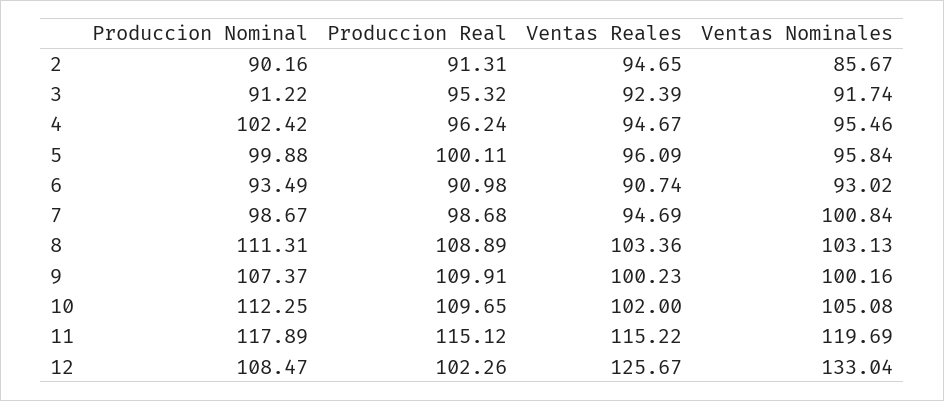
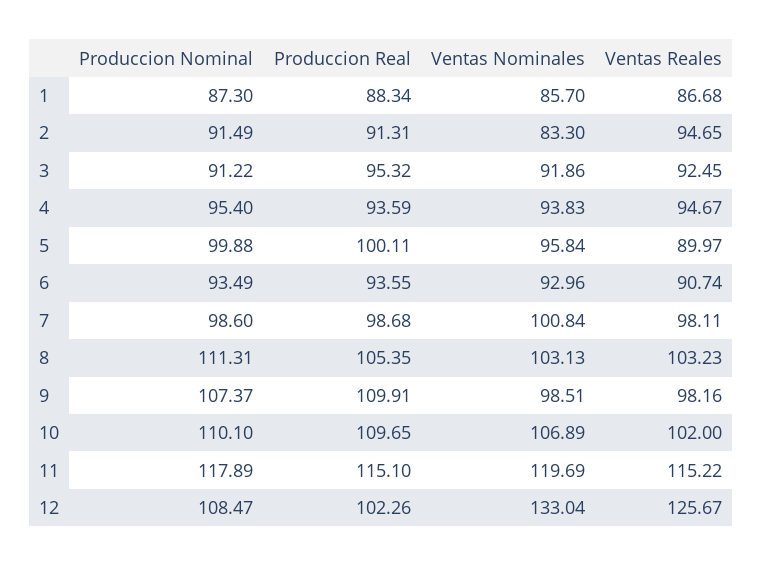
  {
    "Produccion Nominal": {
-     "2": 90.16,
+     "2": 91.49,
      "3": 91.22,
-     "4": 102.42,
+     "4": 95.4,
      "5": 99.88,
      "6": 93.49,
-     "7": 98.67,
+     "7": 98.6,
      "8": 111.31,
      "9": 107.37,
-     "10": 112.25,
+     "10": 110.1,
      "11": 117.89,
-     "12": 108.47
+     "12": 108.47,
+     "1": 87.3
    },
    "Produccion Real": {
      "2": 91.31,
      "3": 95.32,
-     "4": 96.24,
+     "4": 93.59,
      "5": 100.11,
-     "6": 90.98,
+     "6": 93.55,
      "7": 98.68,
-     "8": 108.89,
+     "8": 105.35,
      "9": 109.91,
      "10": 109.65,
-     "11": 115.12,
+     "11": 115.1,
-     "12": 102.26
+     "12": 102.26,
+     "1": 88.34
    },
    "Ventas Reales": {
      "2": 94.65,
-     "3": 92.39,
+     "3": 92.45,
      "4": 94.67,
-     "5": 96.09,
+     "5": 89.97,
      "6": 90.74,
-     "7": 94.69,
+     "7": 98.11,
-     "8": 103.36,
+     "8": 103.23,
-     "9": 100.23,
+     "9": 98.16,
      "10": 102,
      "11": 115.22,
-     "12": 125.67
+     "12": 125.67,
+     "1": 86.68
    },
    "Ventas Nominales": {
-     "2": 85.67,
+     "2": 83.3,
-     "3": 91.74,
+     "3": 91.86,
-     "4": 95.46,
+     "4": 93.83,
      "5": 95.84,
-     "6": 93.02,
+     "6": 92.96,
      "7": 100.84,
      "8": 103.13,
-     "9": 100.16,
+     "9": 98.51,
-     "10": 105.08,
+     "10": 106.89,
      "11": 119.69,
-     "12": 133.04
+     "12": 133.04,
+     "1": 85.7
    }
  }

